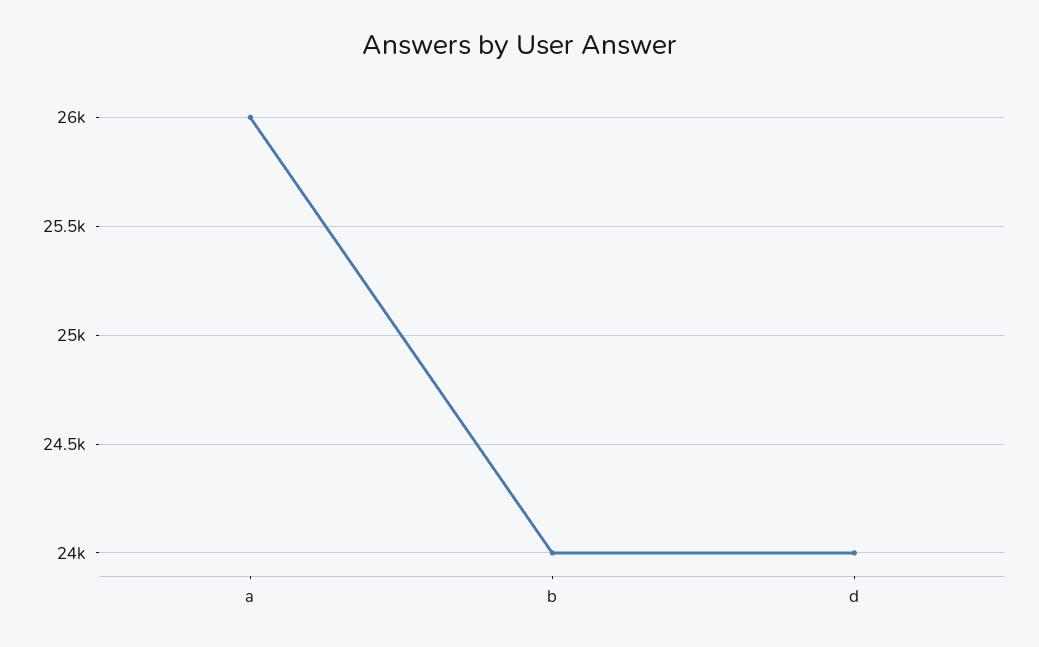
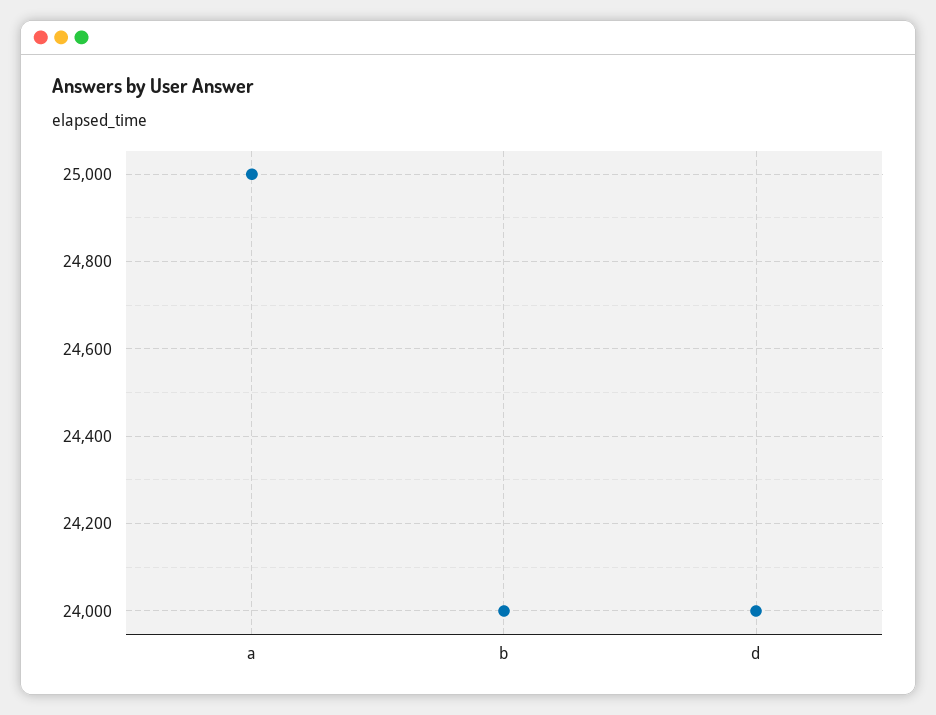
  {
-   "a": 26000,
+   "a": 25000,
    "b": 24000,
    "d": 24000
  }

